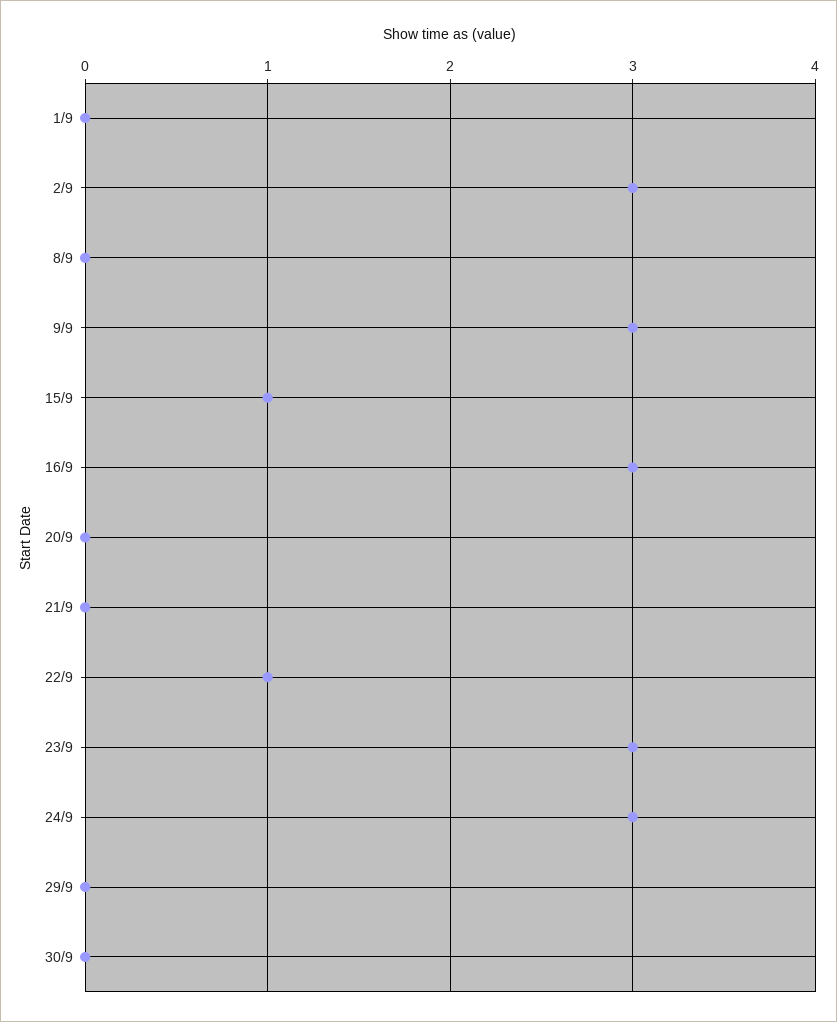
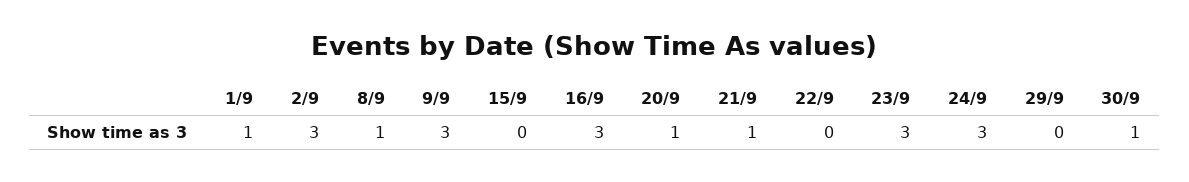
  {
-   "1/9": 0,
+   "1/9": 1,
    "2/9": 3,
-   "8/9": 0,
+   "8/9": 1,
    "9/9": 3,
-   "15/9": 1,
+   "15/9": 0,
    "16/9": 3,
-   "20/9": 0,
+   "20/9": 1,
-   "21/9": 0,
+   "21/9": 1,
-   "22/9": 1,
+   "22/9": 0,
    "23/9": 3,
    "24/9": 3,
    "29/9": 0,
-   "30/9": 0
+   "30/9": 1
  }

